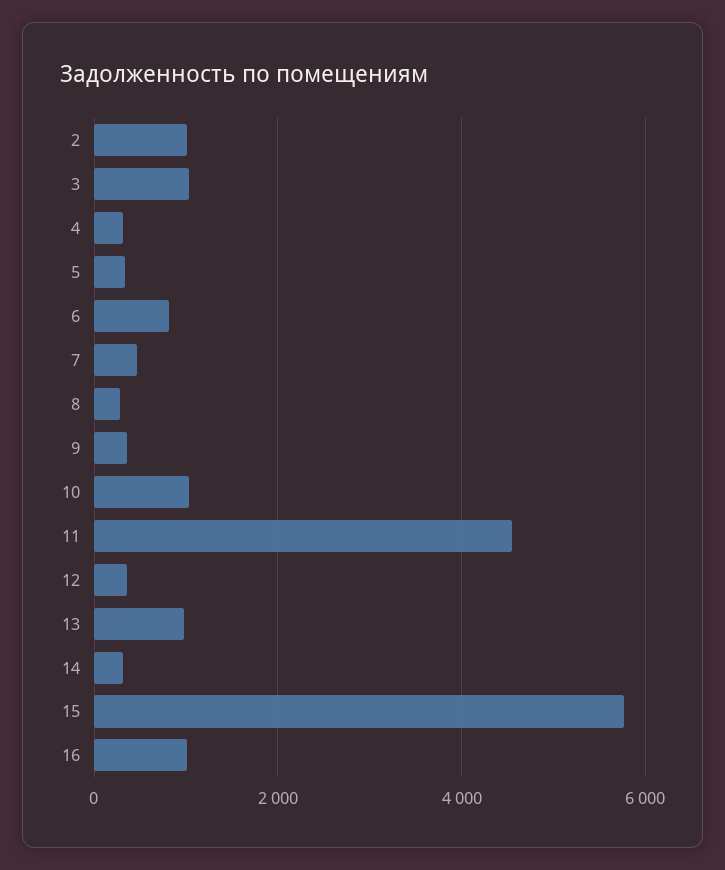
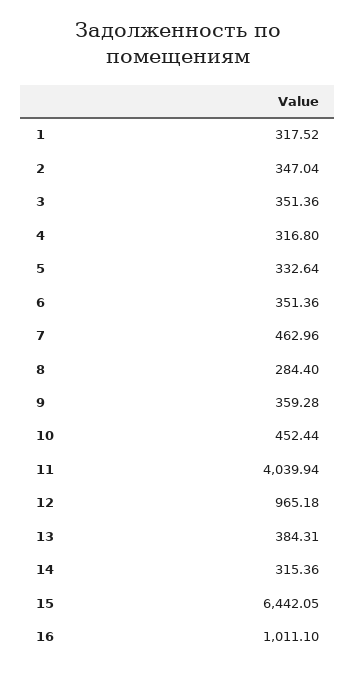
  {
-   "2": 1000,
+   "2": 347.04,
-   "3": 1000,
+   "3": 351.36,
    "4": 316.8,
    "5": 332.64,
-   "6": 800,
+   "6": 351.36,
    "7": 462.96,
    "8": 284.4,
    "9": 359.28,
-   "10": 1000,
+   "10": 452.44,
-   "11": 4600,
+   "11": 4039.94,
-   "12": 400,
+   "12": 965.18,
-   "13": 1000,
+   "13": 384.31,
    "14": 315.36,
-   "15": 5800,
+   "15": 6442.05,
-   "16": 1011.1
+   "16": 1011.1,
+   "1": 317.52
  }

